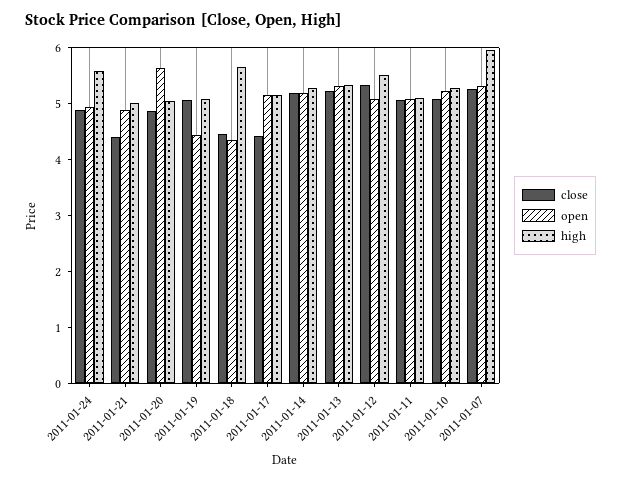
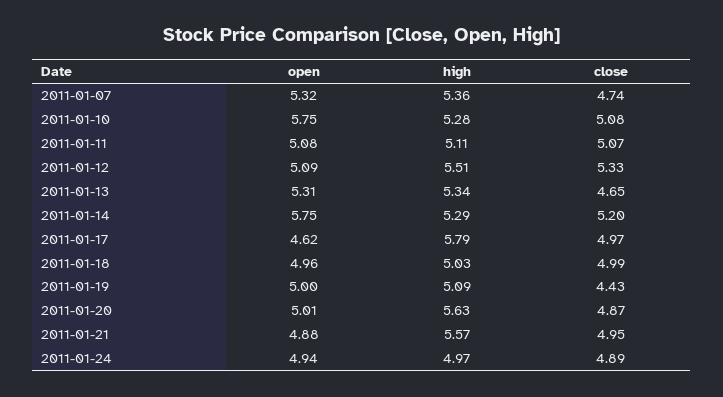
  {
    "close": {
      "2011-01-24": 4.89,
-     "2011-01-21": 4.4,
+     "2011-01-21": 4.95,
      "2011-01-20": 4.87,
-     "2011-01-19": 5,
+     "2011-01-19": 4.43,
-     "2011-01-18": 4.4,
+     "2011-01-18": 4.99,
-     "2011-01-17": 4.4,
+     "2011-01-17": 4.97,
      "2011-01-14": 5.2,
-     "2011-01-13": 5.2,
+     "2011-01-13": 4.65,
      "2011-01-12": 5.33,
      "2011-01-11": 5.07,
      "2011-01-10": 5.08,
-     "2011-01-07": 5.2
+     "2011-01-07": 4.74
    },
    "open": {
      "2011-01-24": 4.94,
      "2011-01-21": 4.88,
-     "2011-01-20": 5.6,
+     "2011-01-20": 5.01,
-     "2011-01-19": 4.4,
+     "2011-01-19": 5,
-     "2011-01-18": 4.4,
+     "2011-01-18": 4.96,
-     "2011-01-17": 5.2,
+     "2011-01-17": 4.62,
-     "2011-01-14": 5.2,
+     "2011-01-14": 5.75,
      "2011-01-13": 5.31,
      "2011-01-12": 5.09,
      "2011-01-11": 5.08,
-     "2011-01-10": 5.2,
+     "2011-01-10": 5.75,
      "2011-01-07": 5.32
    },
    "high": {
-     "2011-01-24": 5.6,
+     "2011-01-24": 4.97,
-     "2011-01-21": 5,
+     "2011-01-21": 5.57,
-     "2011-01-20": 5,
+     "2011-01-20": 5.63,
      "2011-01-19": 5.09,
-     "2011-01-18": 5.6,
+     "2011-01-18": 5.03,
-     "2011-01-17": 5.2,
+     "2011-01-17": 5.79,
      "2011-01-14": 5.29,
      "2011-01-13": 5.34,
      "2011-01-12": 5.51,
      "2011-01-11": 5.11,
      "2011-01-10": 5.28,
-     "2011-01-07": 6
+     "2011-01-07": 5.36
    }
  }

